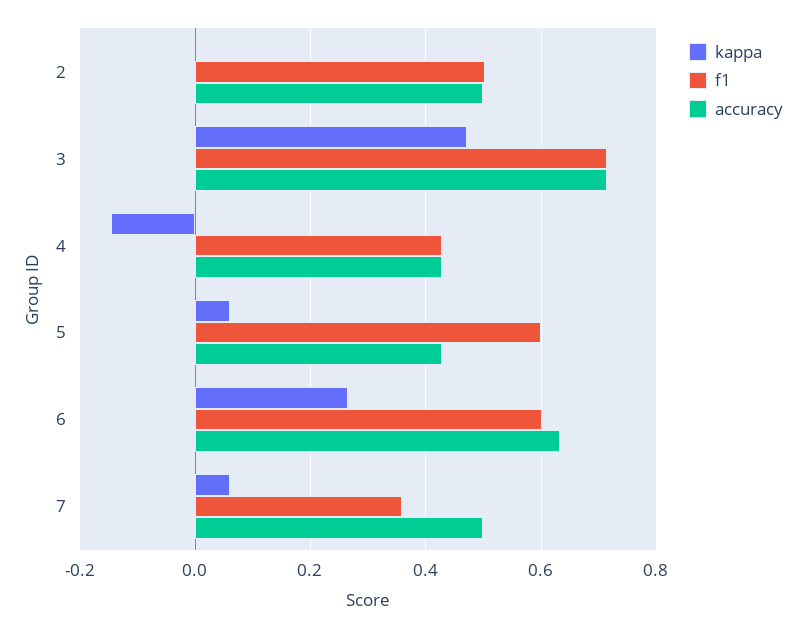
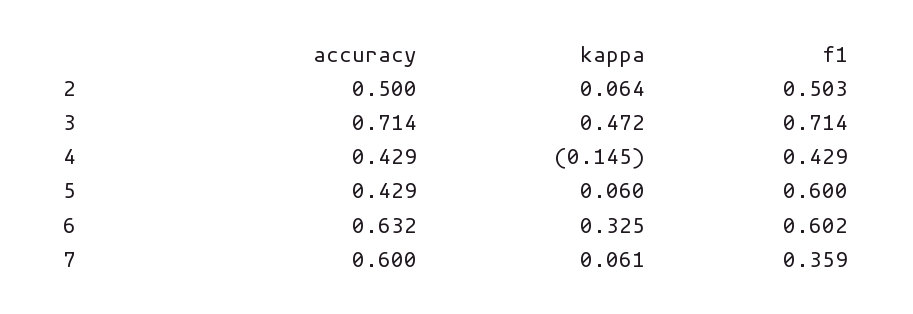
  {
    "kappa": {
-     "2": 0,
+     "2": 0.064,
      "3": 0.472,
      "4": -0.145,
      "5": 0.06,
-     "6": 0.26,
+     "6": 0.325,
      "7": 0.061
    },
    "f1": {
      "2": 0.503,
      "3": 0.714,
      "4": 0.429,
      "5": 0.6,
      "6": 0.602,
      "7": 0.359
    },
    "accuracy": {
      "2": 0.5,
      "3": 0.714,
      "4": 0.429,
      "5": 0.429,
      "6": 0.632,
-     "7": 0.5
+     "7": 0.6
    }
  }

